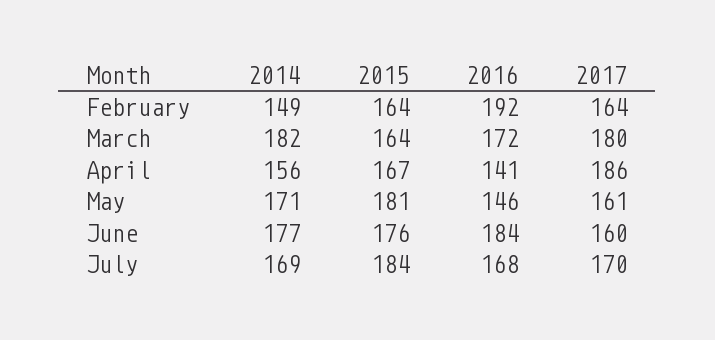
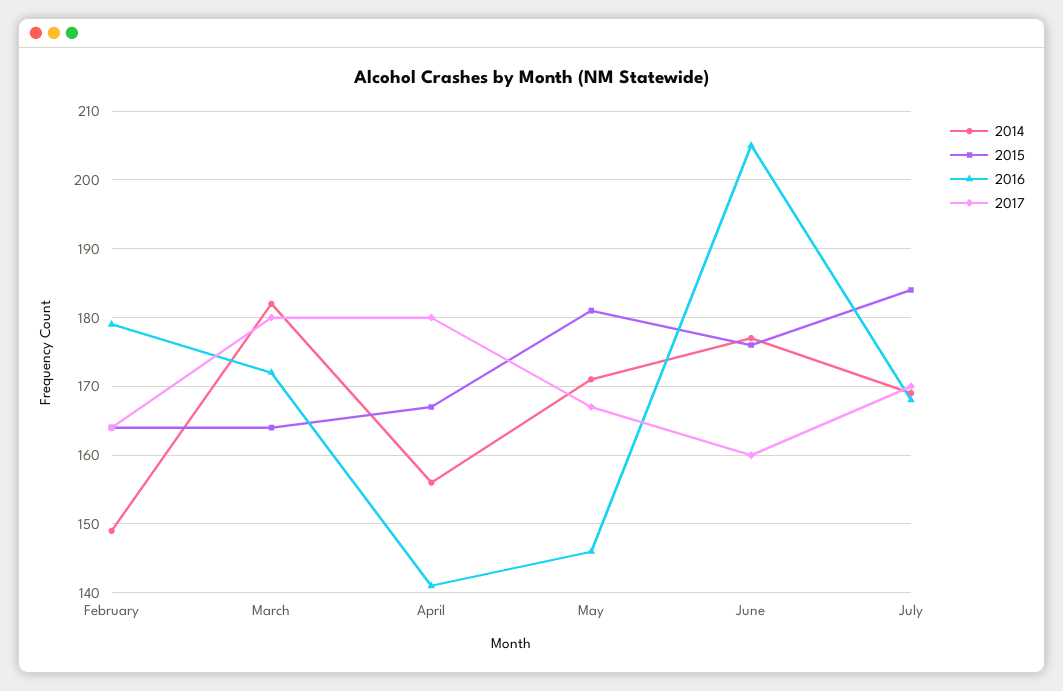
  {
    "2014": {
      "February": 149,
      "March": 182,
      "April": 156,
      "May": 171,
      "June": 177,
      "July": 169
    },
    "2015": {
      "February": 164,
      "March": 164,
      "April": 167,
      "May": 181,
      "June": 176,
      "July": 184
    },
    "2016": {
-     "February": 192,
+     "February": 179,
      "March": 172,
      "April": 141,
      "May": 146,
-     "June": 184,
+     "June": 205,
      "July": 168
    },
    "2017": {
      "February": 164,
      "March": 180,
-     "April": 186,
+     "April": 180,
-     "May": 161,
+     "May": 167,
      "June": 160,
      "July": 170
    }
  }

